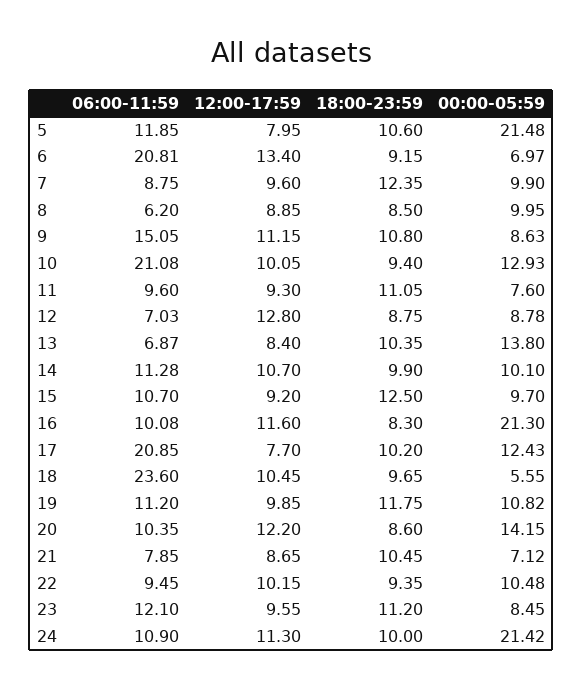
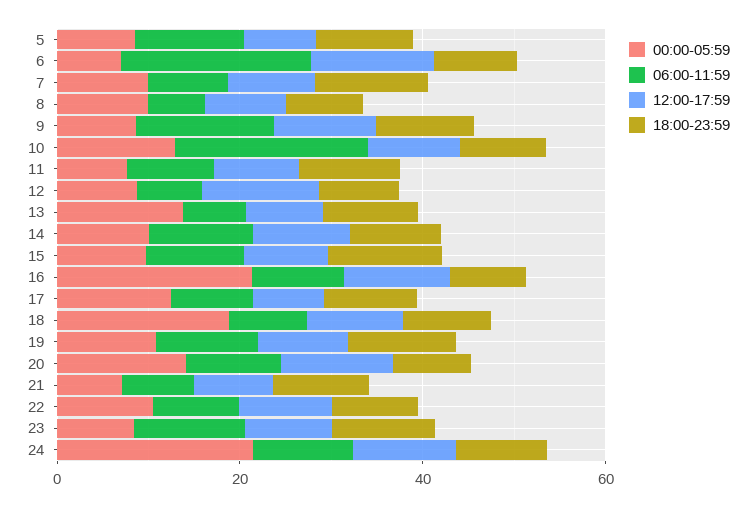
  {
    "06:00-11:59": {
      "5": 11.85,
      "6": 20.81,
      "7": 8.75,
      "8": 6.2,
      "9": 15.05,
      "10": 21.08,
      "11": 9.6,
      "12": 7.03,
      "13": 6.87,
      "14": 11.28,
      "15": 10.7,
      "16": 10.08,
-     "17": 20.85,
+     "17": 10,
-     "18": 23.6,
+     "18": 10,
      "19": 11.2,
      "20": 10.35,
      "21": 7.85,
      "22": 9.45,
      "23": 12.1,
      "24": 10.9
    },
    "12:00-17:59": {
      "5": 7.95,
      "6": 13.4,
      "7": 9.6,
      "8": 8.85,
      "9": 11.15,
      "10": 10.05,
      "11": 9.3,
      "12": 12.8,
      "13": 8.4,
      "14": 10.7,
      "15": 9.2,
      "16": 11.6,
      "17": 7.7,
      "18": 10.45,
      "19": 9.85,
      "20": 12.2,
      "21": 8.65,
      "22": 10.15,
      "23": 9.55,
      "24": 11.3
    },
    "18:00-23:59": {
      "5": 10.6,
      "6": 9.15,
      "7": 12.35,
      "8": 8.5,
      "9": 10.8,
      "10": 9.4,
      "11": 11.05,
      "12": 8.75,
      "13": 10.35,
      "14": 9.9,
      "15": 12.5,
      "16": 8.3,
      "17": 10.2,
      "18": 9.65,
      "19": 11.75,
      "20": 8.6,
      "21": 10.45,
      "22": 9.35,
      "23": 11.2,
      "24": 10
    },
    "00:00-05:59": {
-     "5": 21.48,
+     "5": 10,
      "6": 6.97,
      "7": 9.9,
      "8": 9.95,
      "9": 8.63,
      "10": 12.93,
      "11": 7.6,
      "12": 8.78,
      "13": 13.8,
      "14": 10.1,
      "15": 9.7,
      "16": 21.3,
      "17": 12.43,
-     "18": 5.55,
+     "18": 20,
      "19": 10.82,
      "20": 14.15,
      "21": 7.12,
      "22": 10.48,
      "23": 8.45,
      "24": 21.42
    }
  }

